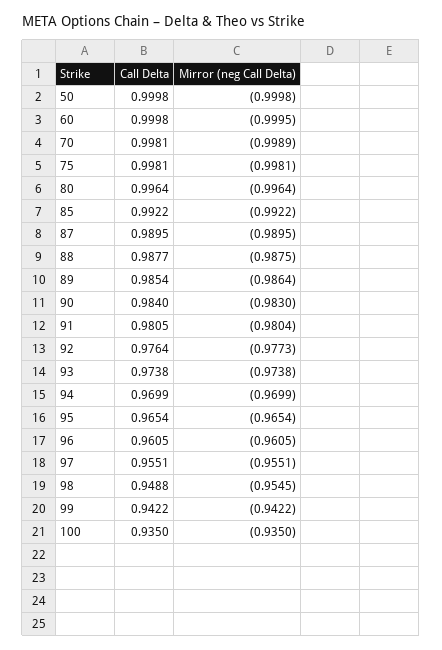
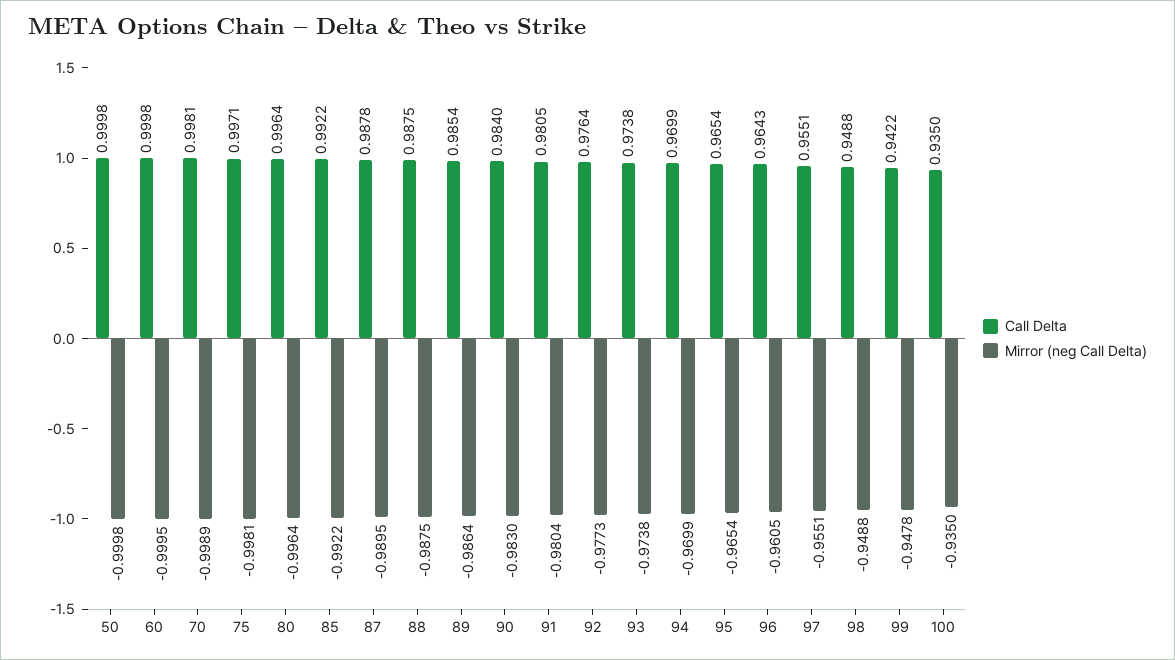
  {
    "Call Delta": {
      "50": 0.9998,
      "60": 0.9998,
      "70": 0.9981,
-     "75": 0.9981,
+     "75": 0.9971,
      "80": 0.9964,
      "85": 0.9922,
-     "87": 0.9895,
+     "87": 0.9878,
-     "88": 0.9877,
+     "88": 0.9875,
      "89": 0.9854,
      "90": 0.984,
      "91": 0.9805,
      "92": 0.9764,
      "93": 0.9738,
      "94": 0.9699,
      "95": 0.9654,
-     "96": 0.9605,
+     "96": 0.9643,
      "97": 0.9551,
      "98": 0.9488,
      "99": 0.9422,
      "100": 0.935
    },
    "Mirror (neg Call Delta)": {
      "50": -0.9998,
      "60": -0.9995,
      "70": -0.9989,
      "75": -0.9981,
      "80": -0.9964,
      "85": -0.9922,
      "87": -0.9895,
      "88": -0.9875,
      "89": -0.9864,
      "90": -0.983,
      "91": -0.9804,
      "92": -0.9773,
      "93": -0.9738,
      "94": -0.9699,
      "95": -0.9654,
      "96": -0.9605,
      "97": -0.9551,
-     "98": -0.9545,
+     "98": -0.9488,
-     "99": -0.9422,
+     "99": -0.9478,
      "100": -0.935
    }
  }

